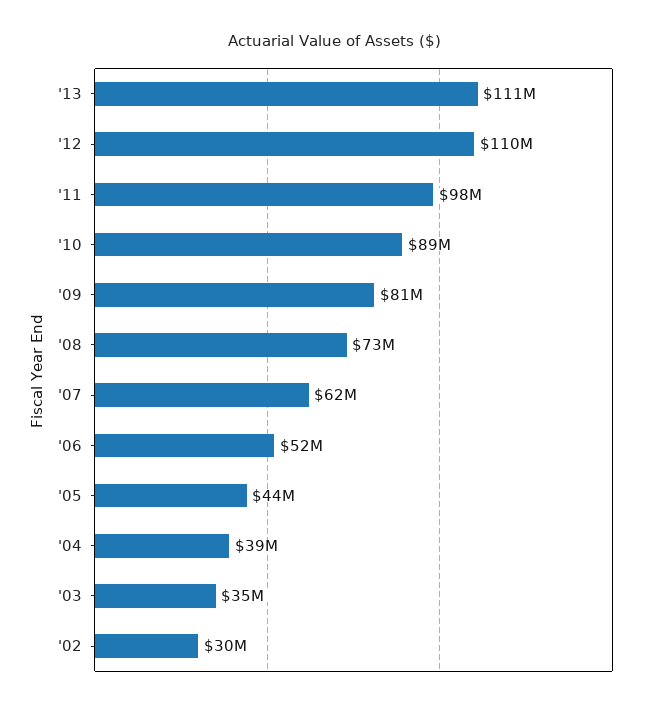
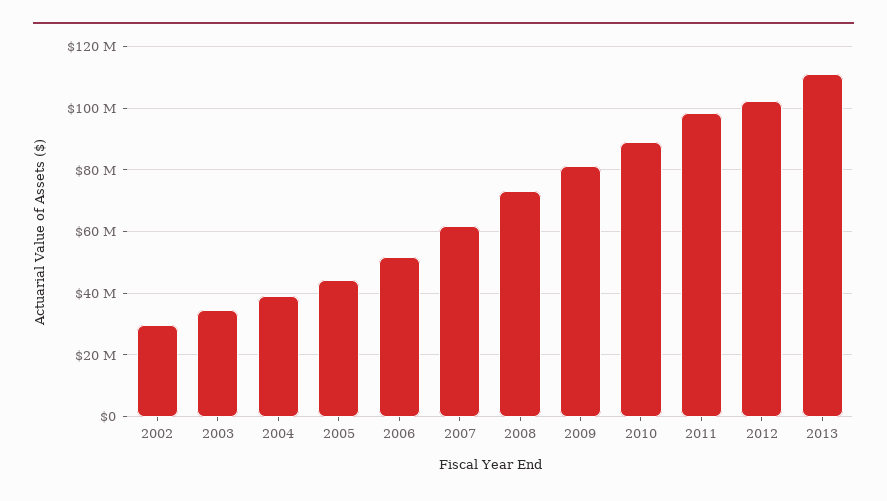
  {
    "'13": 111000000,
-   "'12": 110000000,
+   "'12": 102000000,
    "'11": 98000000,
    "'10": 89000000,
    "'09": 81000000,
    "'08": 73000000,
    "'07": 62000000,
    "'06": 52000000,
    "'05": 44000000,
    "'04": 39000000,
    "'03": 35000000,
    "'02": 30000000
  }

